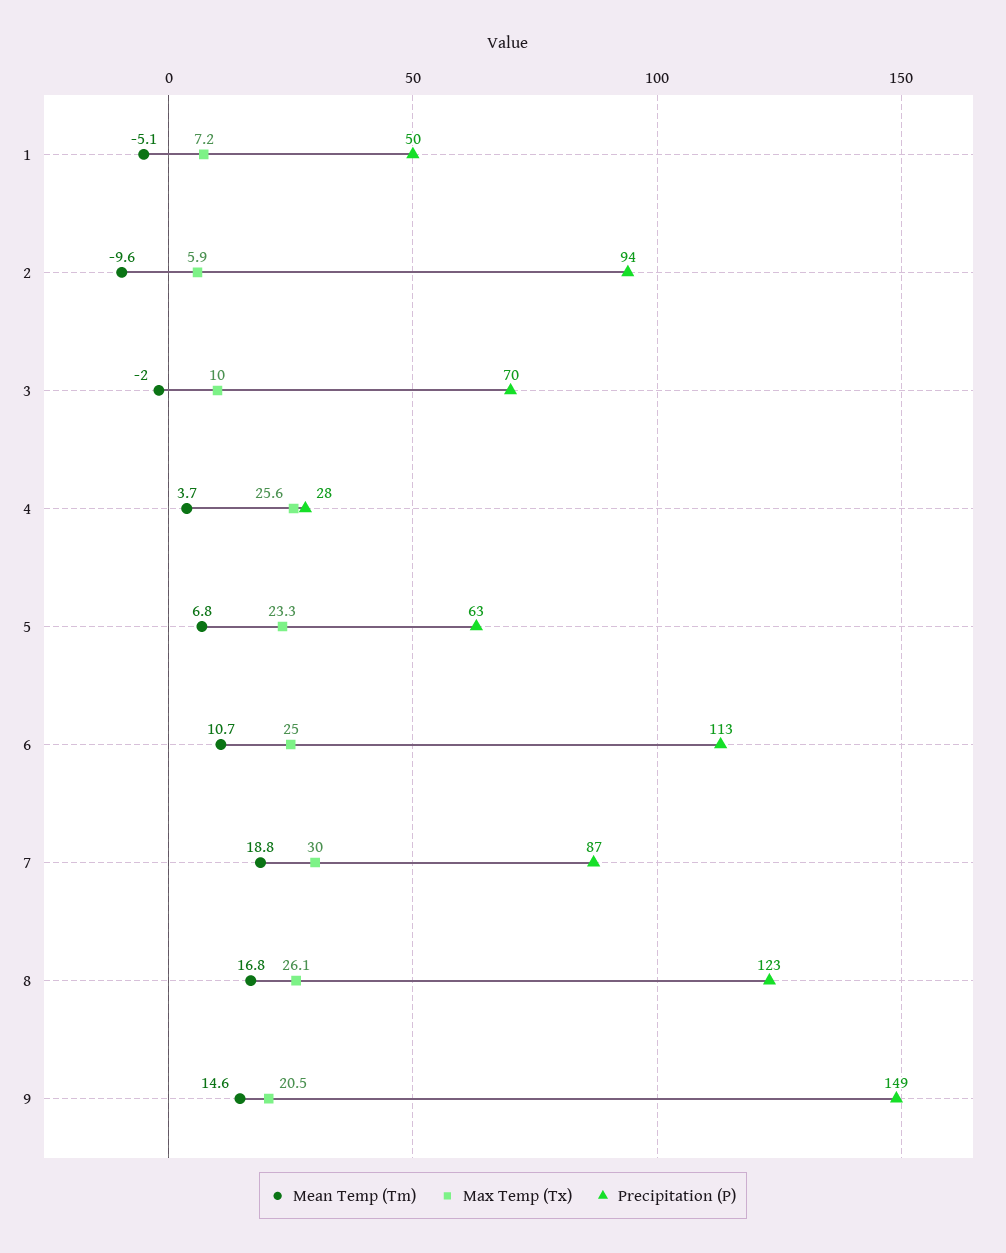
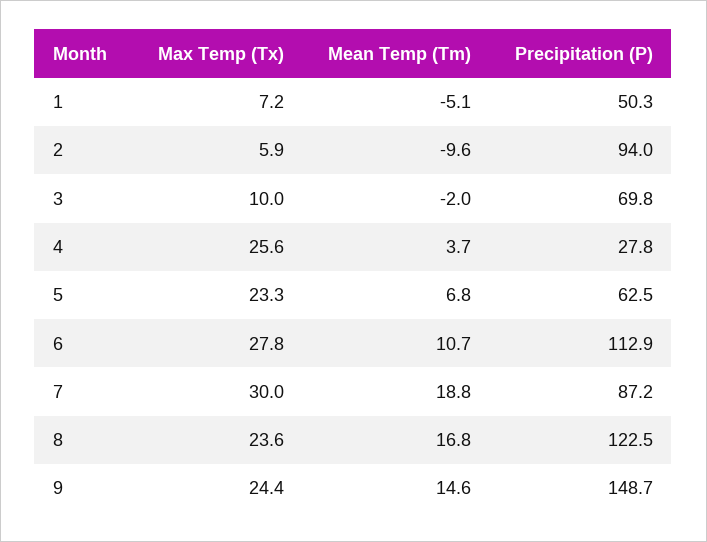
  {
    "Mean Temp (Tm)": {
      "1": -5.1,
      "2": -9.6,
      "3": -2,
      "4": 3.7,
      "5": 6.8,
      "6": 10.7,
      "7": 18.8,
      "8": 16.8,
      "9": 14.6
    },
    "Max Temp (Tx)": {
      "1": 7.2,
      "2": 5.9,
      "3": 10,
      "4": 25.6,
      "5": 23.3,
-     "6": 25,
+     "6": 27.8,
      "7": 30,
-     "8": 26.1,
+     "8": 23.6,
-     "9": 20.5
+     "9": 24.4
    },
    "Precipitation (P)": {
      "1": 50.3,
      "2": 94,
      "3": 69.8,
      "4": 27.8,
      "5": 62.5,
      "6": 112.9,
      "7": 87.2,
      "8": 122.5,
      "9": 148.7
    }
  }

